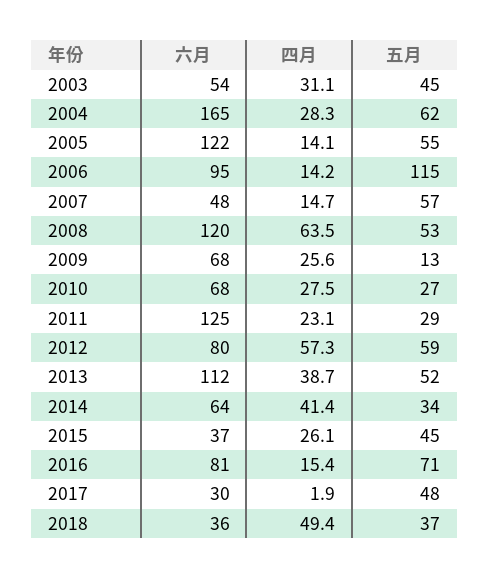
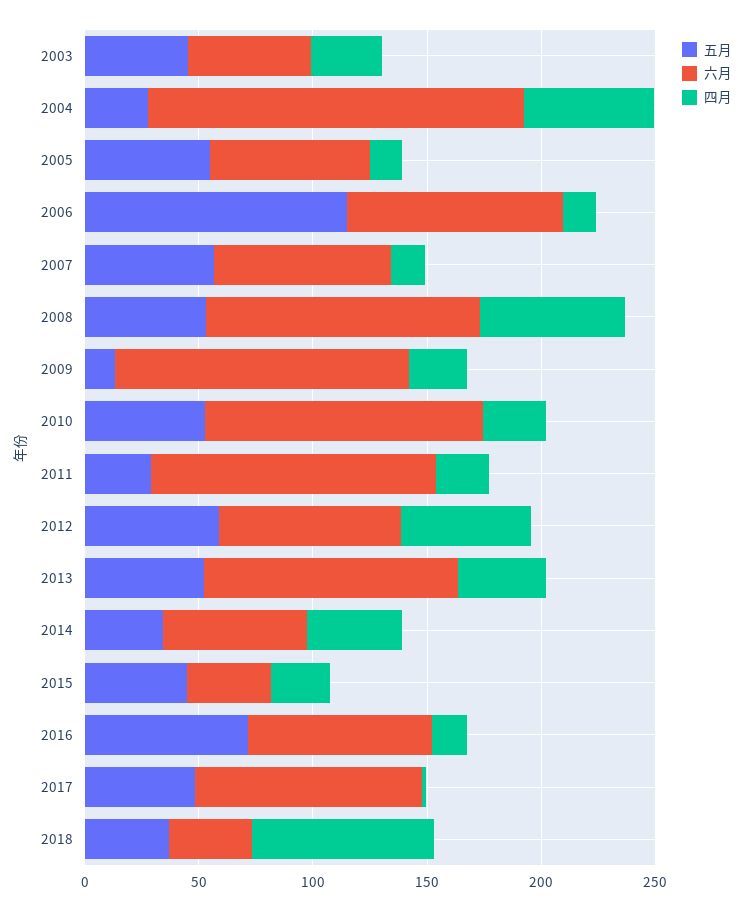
  {
    "六月": {
      "2003": 54,
      "2004": 165,
-     "2005": 122,
+     "2005": 70,
      "2006": 95,
-     "2007": 48,
+     "2007": 80,
      "2008": 120,
-     "2009": 68,
+     "2009": 130,
-     "2010": 68,
+     "2010": 120,
      "2011": 125,
      "2012": 80,
      "2013": 112,
      "2014": 64,
      "2015": 37,
      "2016": 81,
-     "2017": 30,
+     "2017": 100,
      "2018": 36
    },
    "四月": {
      "2003": 31.1,
-     "2004": 28.3,
+     "2004": 60,
      "2005": 14.1,
      "2006": 14.2,
      "2007": 14.7,
      "2008": 63.5,
      "2009": 25.6,
      "2010": 27.5,
      "2011": 23.1,
      "2012": 57.3,
      "2013": 38.7,
      "2014": 41.4,
      "2015": 26.1,
      "2016": 15.4,
      "2017": 1.9,
-     "2018": 49.4
+     "2018": 80
    },
    "五月": {
      "2003": 45,
-     "2004": 62,
+     "2004": 30,
      "2005": 55,
      "2006": 115,
      "2007": 57,
      "2008": 53,
      "2009": 13,
-     "2010": 27,
+     "2010": 50,
      "2011": 29,
      "2012": 59,
      "2013": 52,
      "2014": 34,
      "2015": 45,
      "2016": 71,
      "2017": 48,
      "2018": 37
    }
  }

